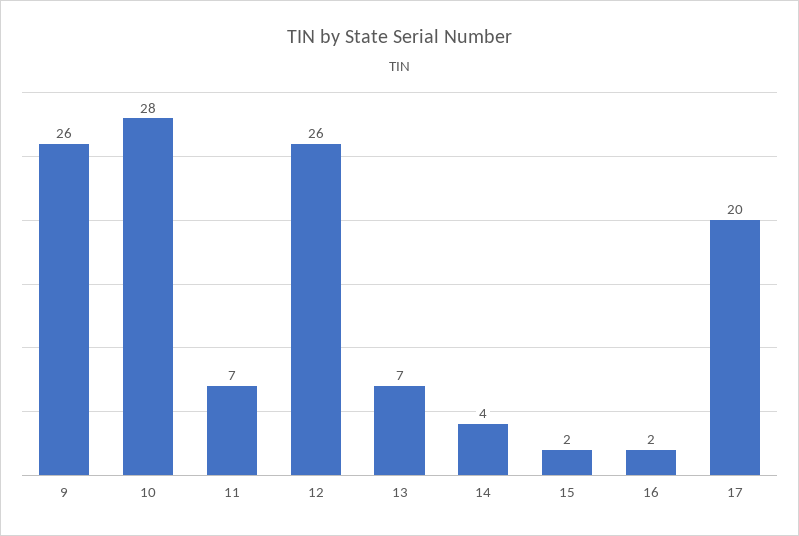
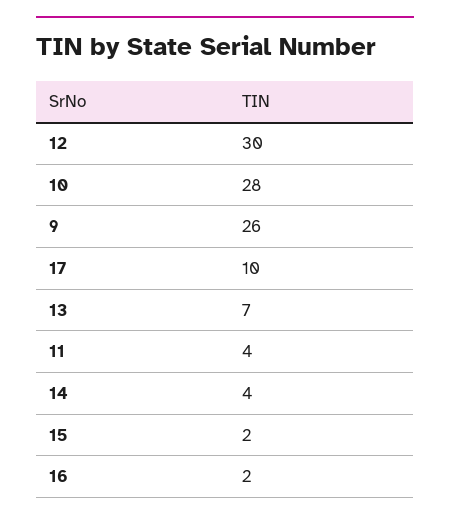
  {
    "9": 26,
    "10": 28,
-   "11": 7,
+   "11": 4,
-   "12": 26,
+   "12": 30,
    "13": 7,
    "14": 4,
    "15": 2,
    "16": 2,
-   "17": 20
+   "17": 10
  }

